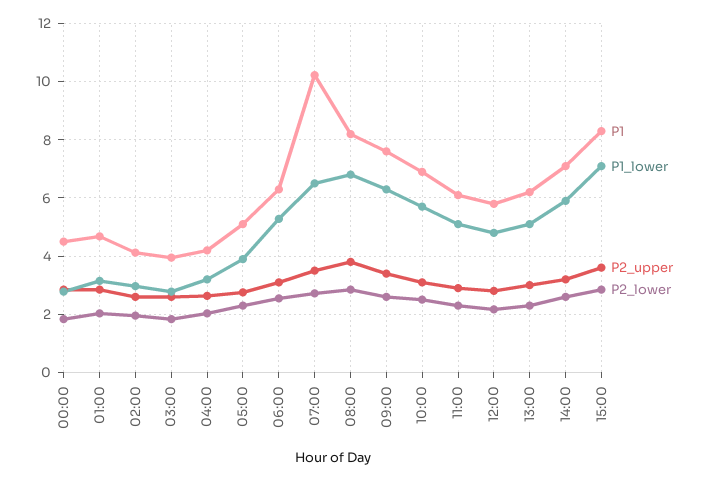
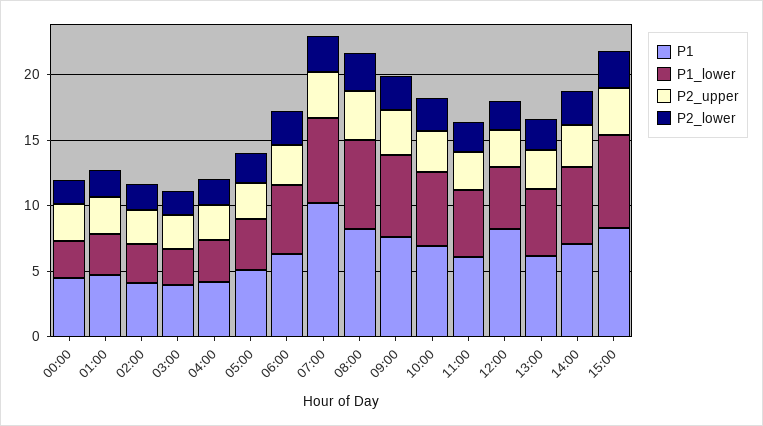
  {
    "P1": {
      "00:00": 4.5,
      "01:00": 4.75,
      "02:00": 4,
      "03:00": 4,
      "04:00": 4.25,
      "05:00": 5,
      "06:00": 6.25,
      "07:00": 10.25,
      "08:00": 8.25,
      "09:00": 7.5,
      "10:00": 7,
      "11:00": 6,
-     "12:00": 5.75,
+     "12:00": 8,
      "13:00": 6.25,
      "14:00": 7,
      "15:00": 8.25
    },
    "P1_lower": {
      "00:00": 2.75,
      "01:00": 3.25,
      "02:00": 3,
      "03:00": 2.75,
      "04:00": 3.25,
      "05:00": 4,
      "06:00": 5.25,
      "07:00": 6.5,
      "08:00": 6.75,
      "09:00": 6.25,
      "10:00": 5.75,
      "11:00": 5,
      "12:00": 4.75,
      "13:00": 5,
      "14:00": 6,
      "15:00": 7
    },
    "P2_upper": {
      "00:00": 2.75,
      "01:00": 2.75,
      "02:00": 2.5,
      "03:00": 2.5,
      "04:00": 2.75,
      "05:00": 2.75,
      "06:00": 3,
      "07:00": 3.5,
      "08:00": 3.75,
      "09:00": 3.5,
      "10:00": 3,
      "11:00": 3,
      "12:00": 2.75,
      "13:00": 3,
      "14:00": 3.25,
      "15:00": 3.5
    },
    "P2_lower": {
      "00:00": 1.75,
      "01:00": 2,
      "02:00": 2,
      "03:00": 1.75,
      "04:00": 2,
      "05:00": 2.25,
      "06:00": 2.5,
      "07:00": 2.75,
      "08:00": 2.75,
      "09:00": 2.5,
      "10:00": 2.5,
      "11:00": 2.25,
      "12:00": 2.25,
      "13:00": 2.25,
      "14:00": 2.5,
      "15:00": 2.75
    }
  }

